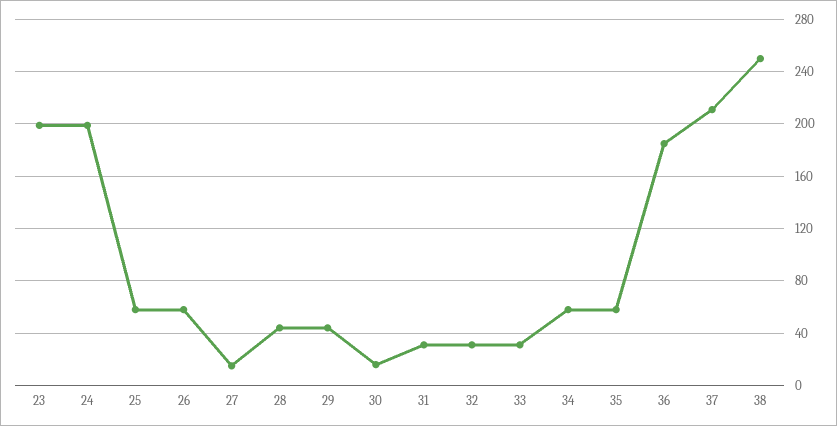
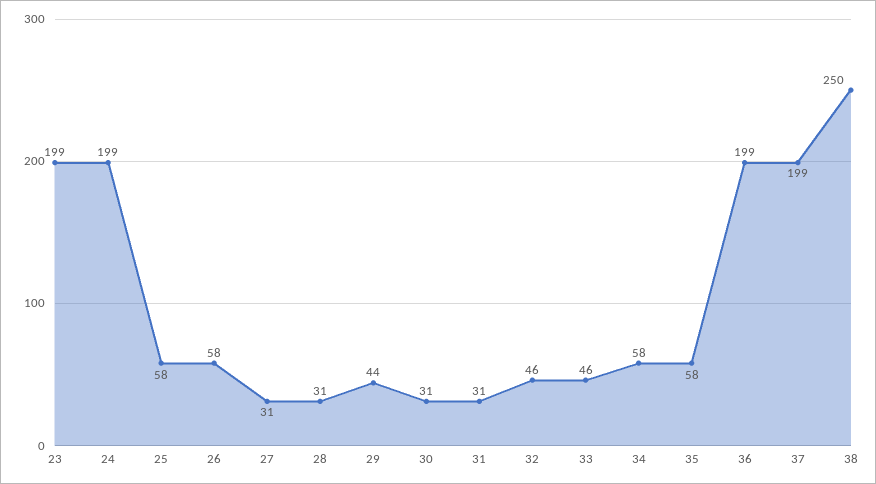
  {
    "23": 199,
    "24": 199,
    "25": 58,
    "26": 58,
-   "27": 15,
+   "27": 31,
-   "28": 45,
+   "28": 31,
    "29": 44,
-   "30": 15,
+   "30": 31,
    "31": 31,
-   "32": 30,
+   "32": 46,
-   "33": 30,
+   "33": 46,
    "34": 58,
    "35": 58,
-   "36": 185,
+   "36": 199,
-   "37": 210,
+   "37": 199,
    "38": 250
  }

